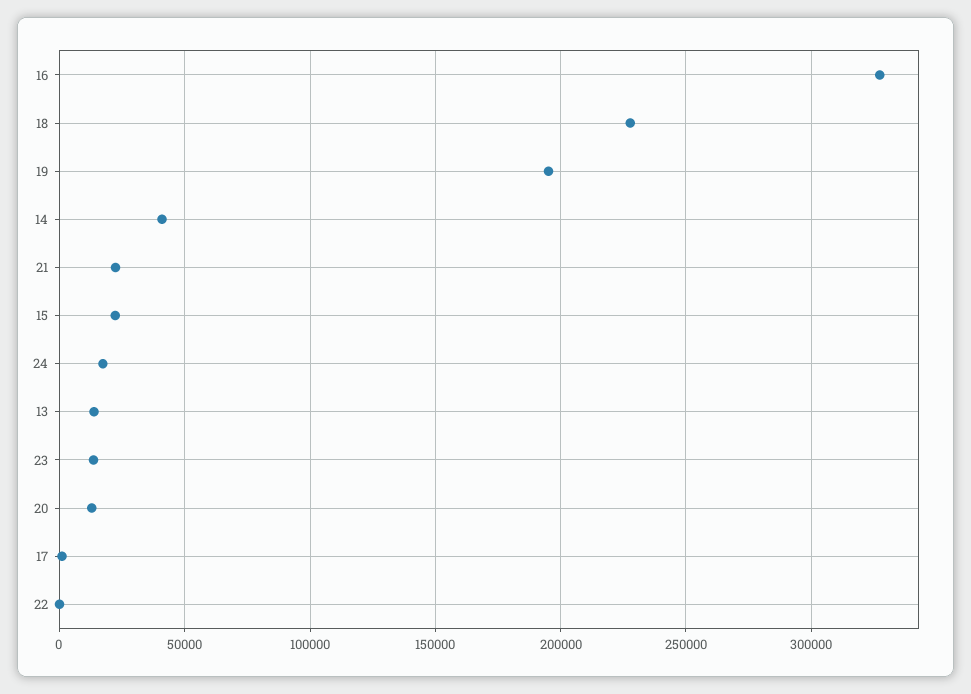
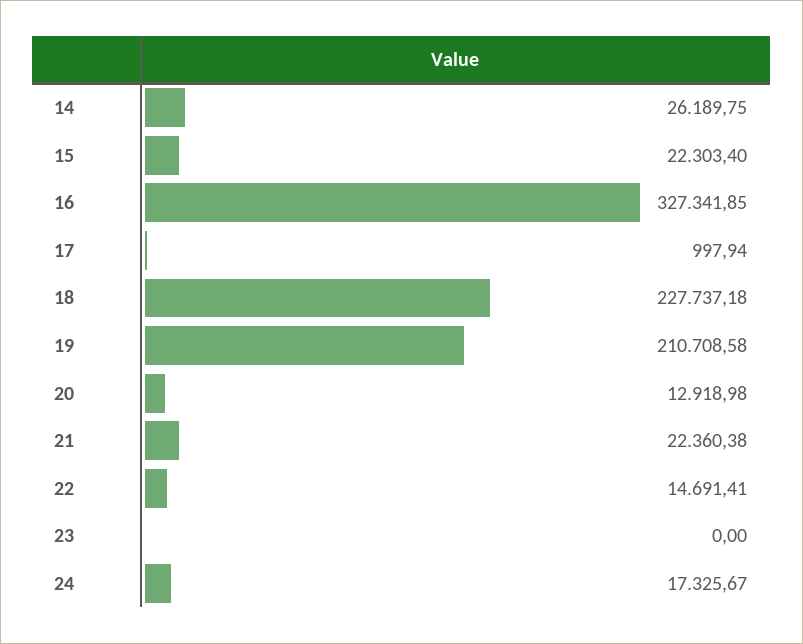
  {
    "16": 327341.85,
    "18": 227737.18,
-   "19": 195000,
+   "19": 210708.58,
-   "14": 40000,
+   "14": 26189.75,
    "21": 22360.38,
    "15": 22303.4,
    "24": 17325.67,
-   "13": 15000,
-   "23": 15000,
+   "23": 0,
    "20": 12918.98,
    "17": 997.94,
-   "22": 0
+   "22": 14691.41
  }

